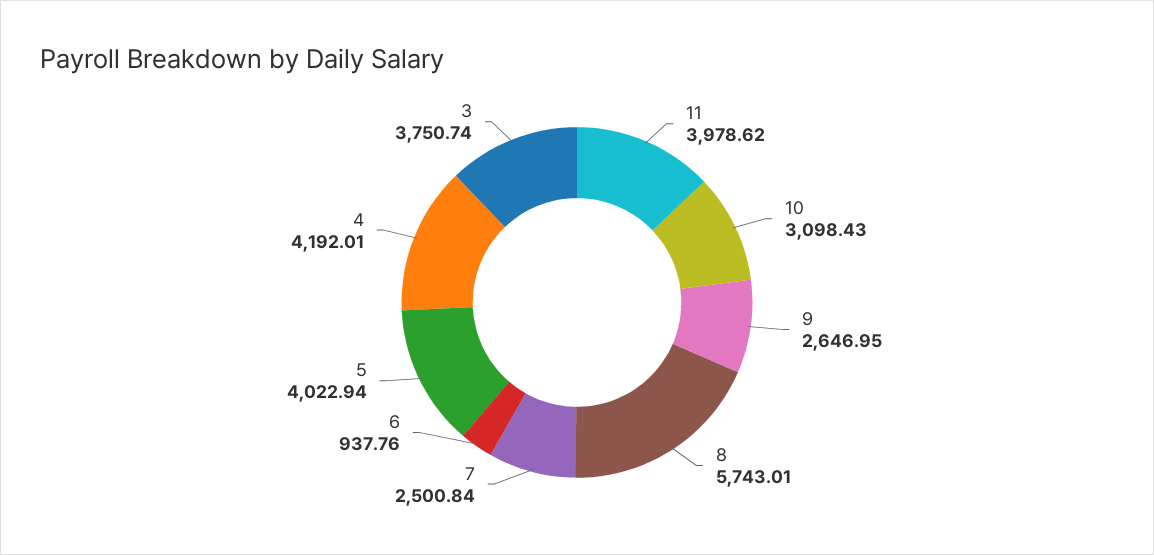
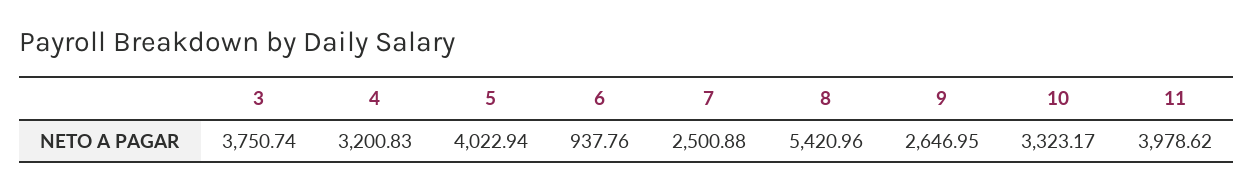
  {
    "11": 3978.62,
-   "10": 3098.43,
+   "10": 3323.17,
    "9": 2646.95,
-   "8": 5743.01,
+   "8": 5420.96,
-   "7": 2500.84,
+   "7": 2500.88,
    "6": 937.76,
    "5": 4022.94,
-   "4": 4192.01,
+   "4": 3200.83,
    "3": 3750.74
  }

